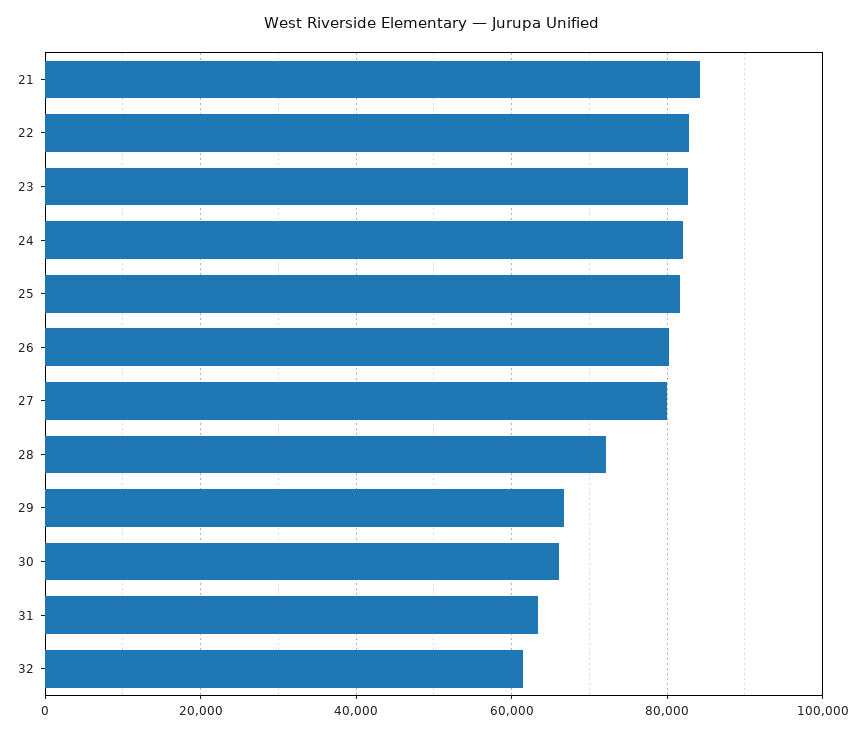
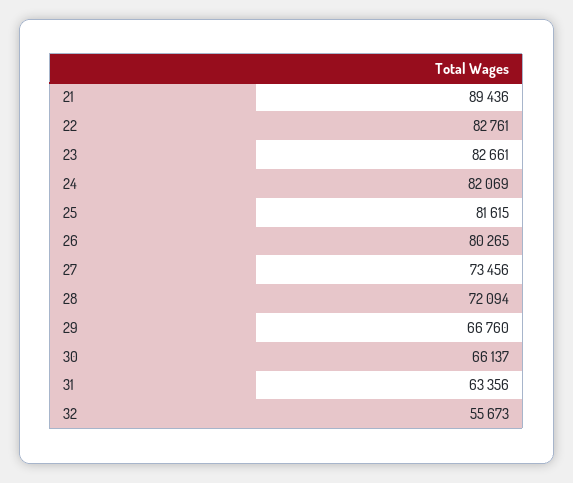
  {
-   "21": 84000,
+   "21": 89436,
    "22": 82761,
    "23": 82661,
    "24": 82069,
    "25": 81615,
    "26": 80265,
-   "27": 80000,
+   "27": 73456,
    "28": 72094,
    "29": 66760,
    "30": 66137,
    "31": 63356,
-   "32": 62000
+   "32": 55673
  }

